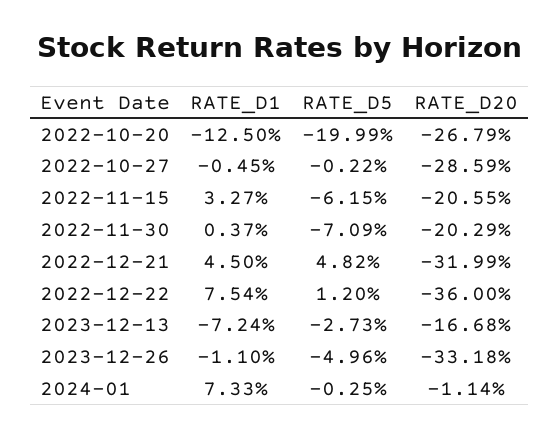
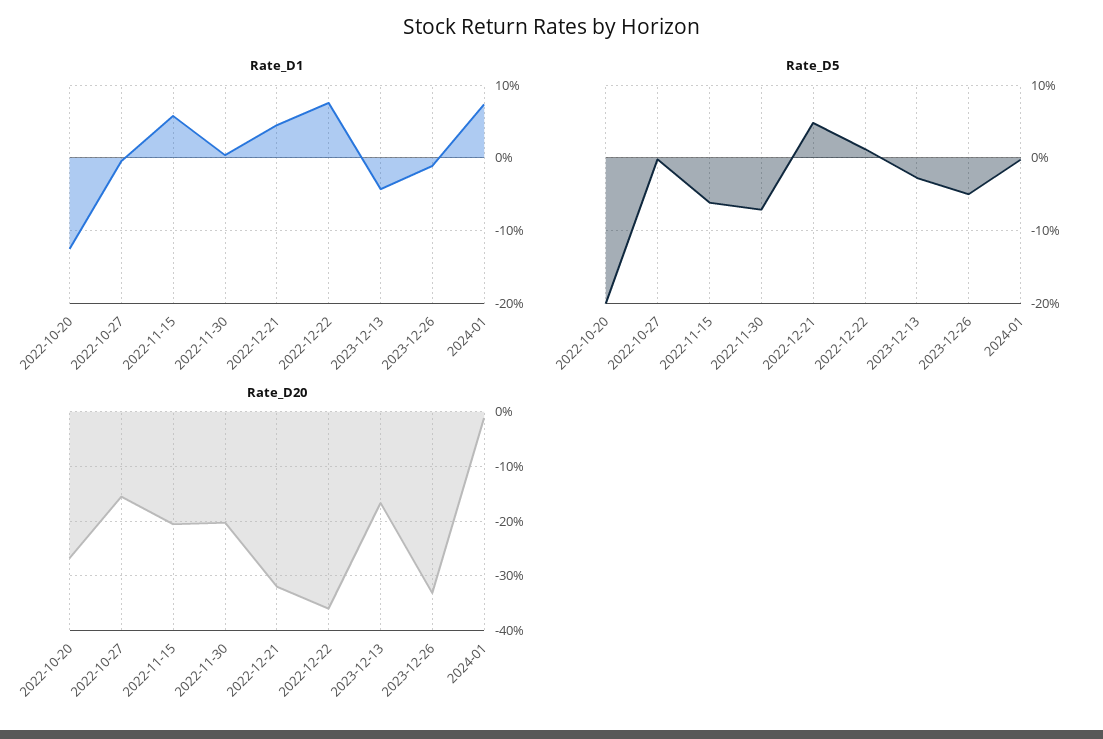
  {
    "RATE_D1": {
      "2022-10-20": -12.5,
      "2022-10-27": -0.45,
-     "2022-11-15": 3.27,
+     "2022-11-15": 6,
      "2022-11-30": 0.37,
      "2022-12-21": 4.5,
      "2022-12-22": 7.54,
-     "2023-12-13": -7.24,
+     "2023-12-13": -4,
      "2023-12-26": -1.1,
      "2024-01": 7.33
    },
    "RATE_D5": {
      "2022-10-20": -19.99,
      "2022-10-27": -0.22,
      "2022-11-15": -6.15,
      "2022-11-30": -7.09,
      "2022-12-21": 4.82,
      "2022-12-22": 1.2,
      "2023-12-13": -2.73,
      "2023-12-26": -4.96,
      "2024-01": -0.25
    },
    "RATE_D20": {
      "2022-10-20": -26.79,
-     "2022-10-27": -28.59,
+     "2022-10-27": -16,
      "2022-11-15": -20.55,
      "2022-11-30": -20.29,
      "2022-12-21": -31.99,
      "2022-12-22": -36,
      "2023-12-13": -16.68,
      "2023-12-26": -33.18,
      "2024-01": -1.14
    }
  }

